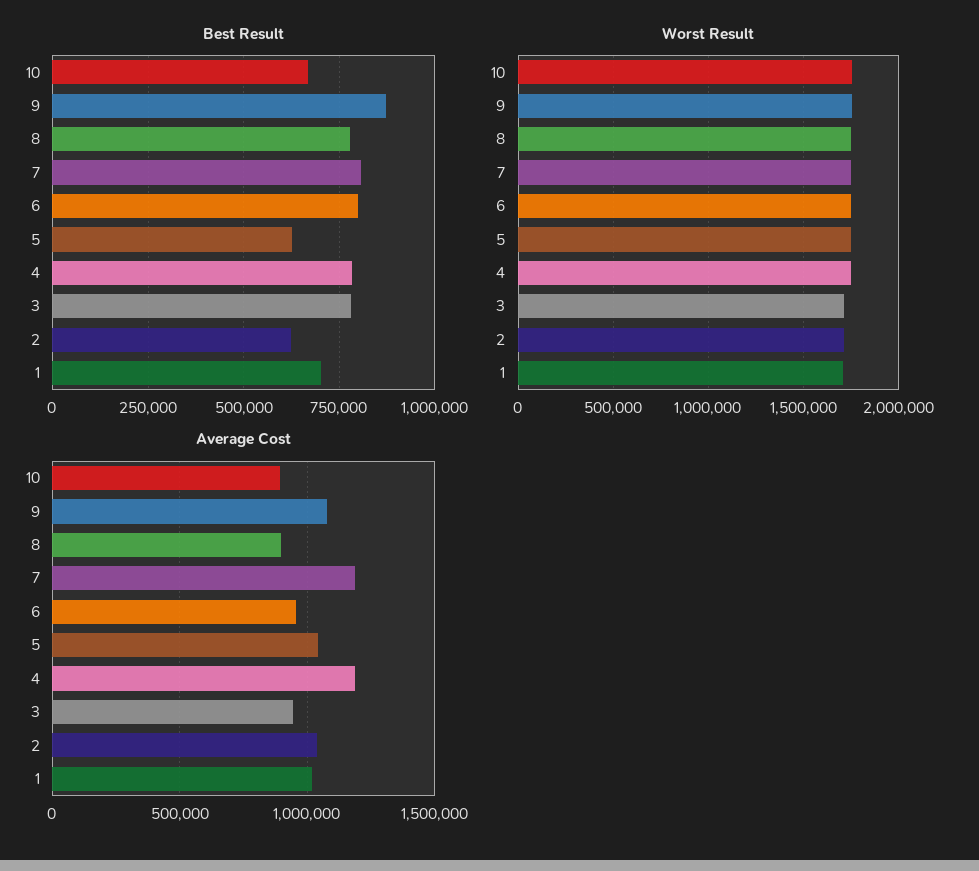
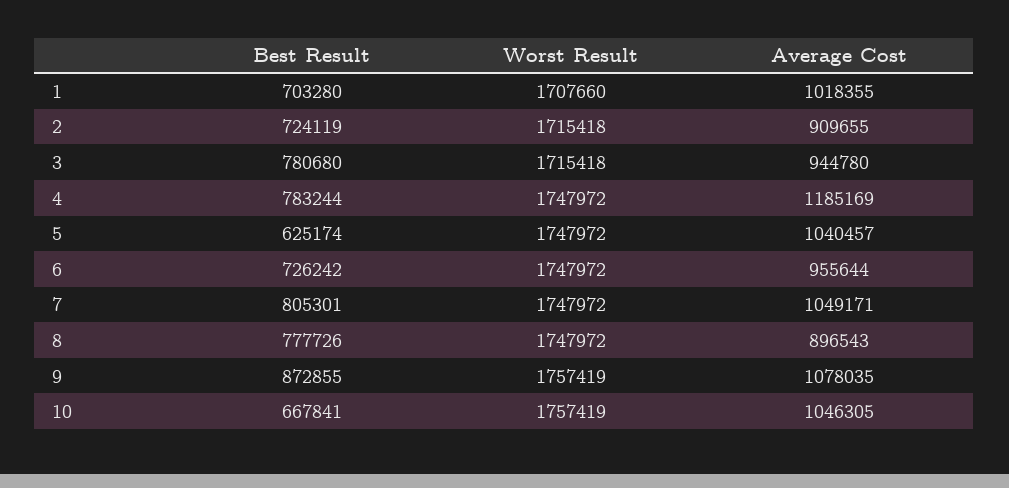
  {
    "Best Result": {
      "10": 667841,
      "9": 872855,
      "8": 777726,
      "7": 805301,
-     "6": 800000,
+     "6": 726242,
      "5": 625174,
      "4": 783244,
      "3": 780680,
-     "2": 625000,
+     "2": 724119,
      "1": 703280
    },
    "Worst Result": {
      "10": 1757419,
      "9": 1757419,
      "8": 1747972,
      "7": 1747972,
      "6": 1747972,
      "5": 1747972,
      "4": 1747972,
      "3": 1715418,
      "2": 1715418,
      "1": 1707660
    },
    "Average Cost": {
-     "10": 900000,
+     "10": 1046305,
      "9": 1078035,
      "8": 896543,
-     "7": 1200000,
+     "7": 1049171,
      "6": 955644,
      "5": 1040457,
      "4": 1185169,
      "3": 944780,
-     "2": 1050000,
+     "2": 909655,
      "1": 1018355
    }
  }

